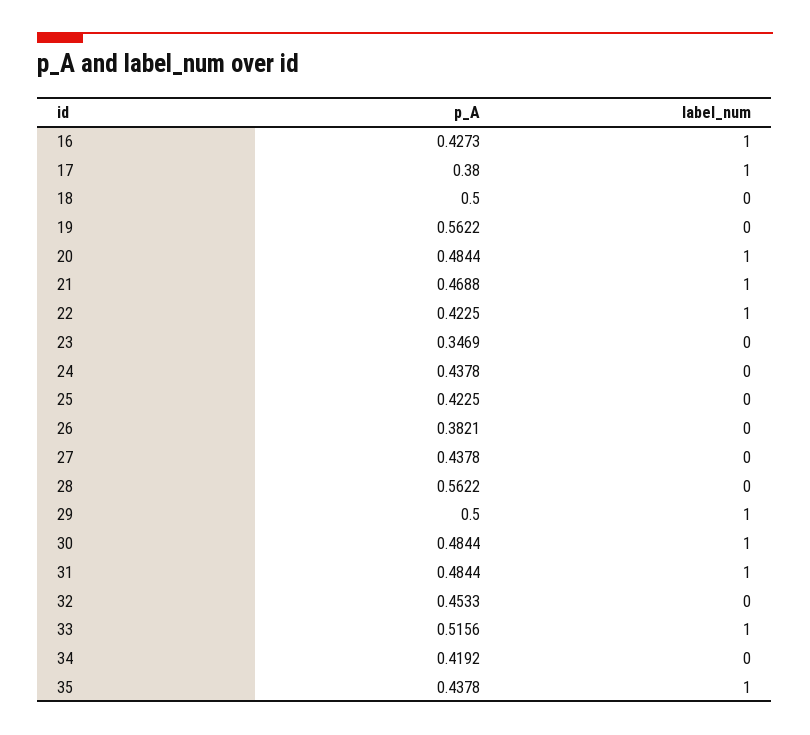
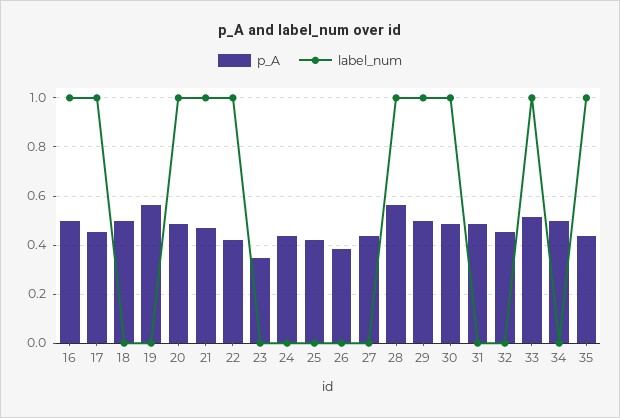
  {
    "p_A": {
-     "16": 0.4273,
+     "16": 0.5,
-     "17": 0.38,
+     "17": 0.45,
      "18": 0.5,
      "19": 0.5622,
      "20": 0.4844,
      "21": 0.4688,
      "22": 0.4225,
      "23": 0.3469,
      "24": 0.4378,
      "25": 0.4225,
      "26": 0.3821,
      "27": 0.4378,
      "28": 0.5622,
      "29": 0.5,
      "30": 0.4844,
      "31": 0.4844,
      "32": 0.4533,
      "33": 0.5156,
-     "34": 0.4192,
+     "34": 0.5,
      "35": 0.4378
    },
    "label_num": {
      "16": 1,
      "17": 1,
      "18": 0,
      "19": 0,
      "20": 1,
      "21": 1,
      "22": 1,
      "23": 0,
      "24": 0,
      "25": 0,
      "26": 0,
      "27": 0,
-     "28": 0,
+     "28": 1,
      "29": 1,
      "30": 1,
-     "31": 1,
+     "31": 0,
      "32": 0,
      "33": 1,
      "34": 0,
      "35": 1
    }
  }

